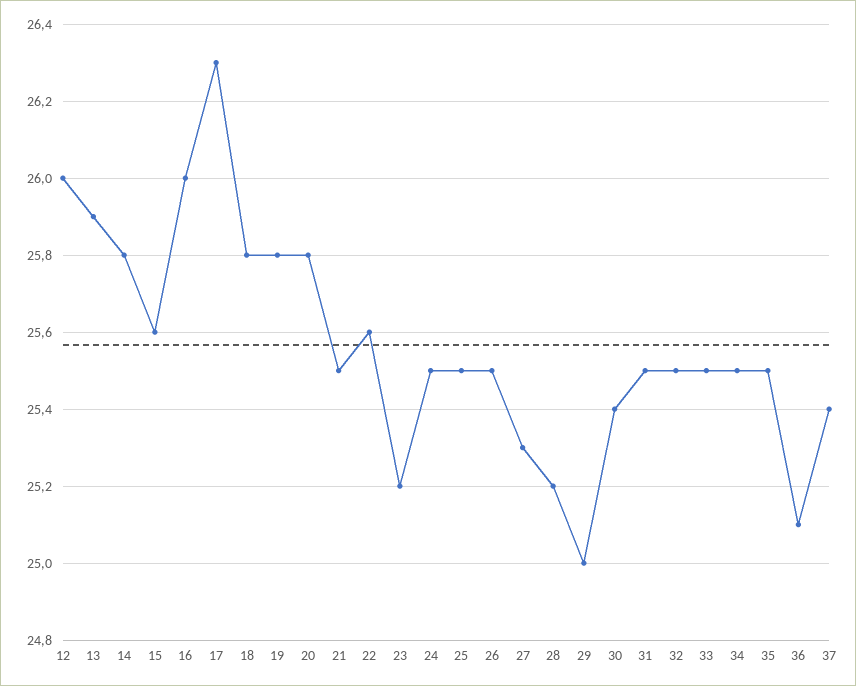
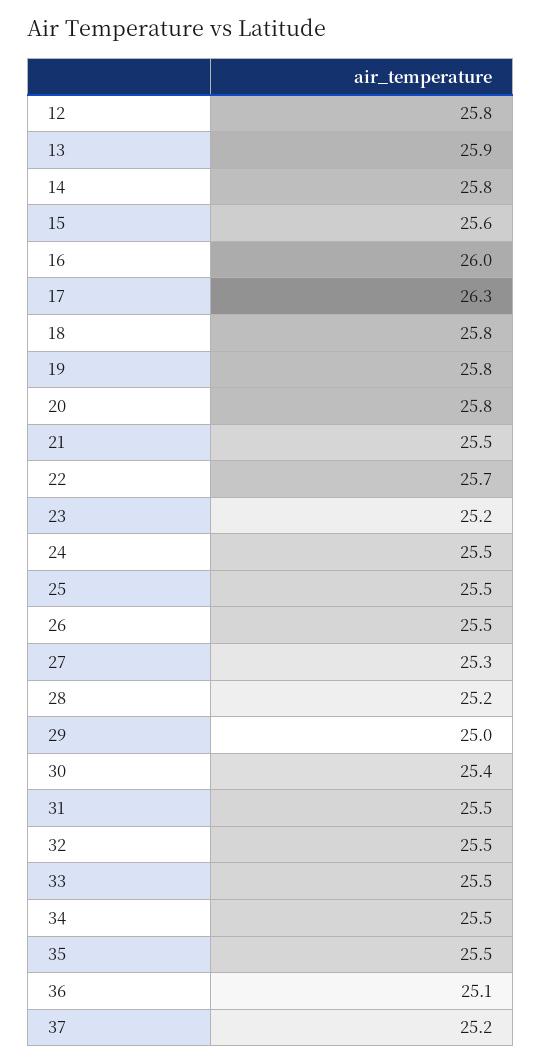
  {
-   "12": 26,
+   "12": 25.8,
    "13": 25.9,
    "14": 25.8,
    "15": 25.6,
    "16": 26,
    "17": 26.3,
    "18": 25.8,
    "19": 25.8,
    "20": 25.8,
    "21": 25.5,
-   "22": 25.6,
+   "22": 25.7,
    "23": 25.2,
    "24": 25.5,
    "25": 25.5,
    "26": 25.5,
    "27": 25.3,
    "28": 25.2,
    "29": 25,
    "30": 25.4,
    "31": 25.5,
    "32": 25.5,
    "33": 25.5,
    "34": 25.5,
    "35": 25.5,
    "36": 25.1,
-   "37": 25.4
+   "37": 25.2
  }

